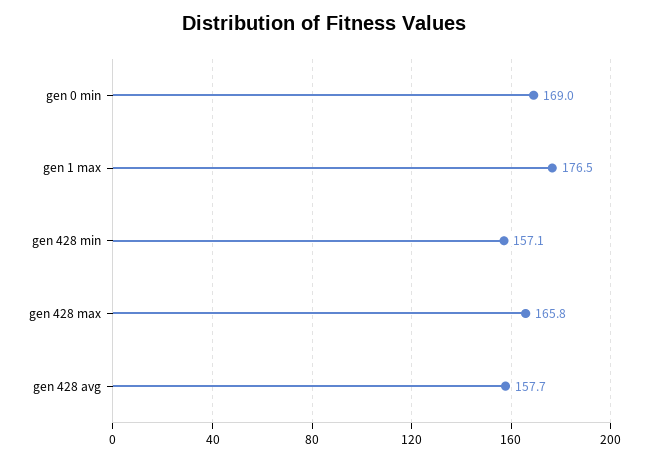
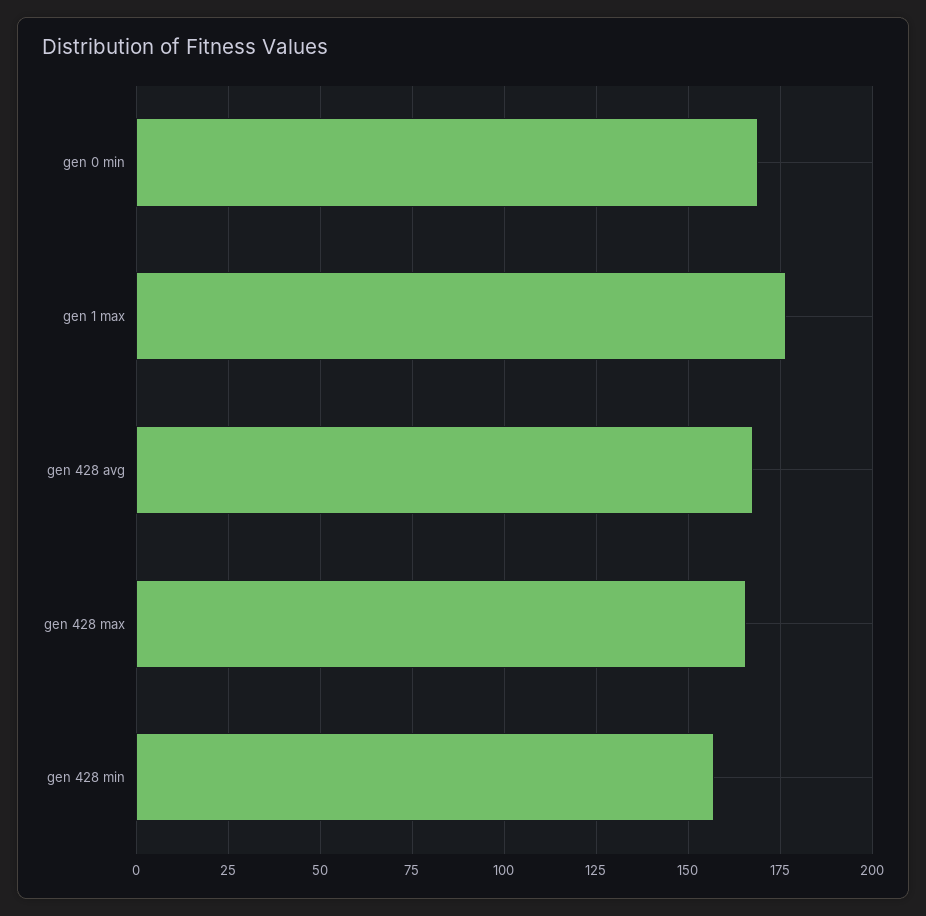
  {
    "gen 0 min": 169,
    "gen 1 max": 176.5,
    "gen 428 min": 157.1,
    "gen 428 max": 165.8,
-   "gen 428 avg": 157.7
+   "gen 428 avg": 167.5
  }

